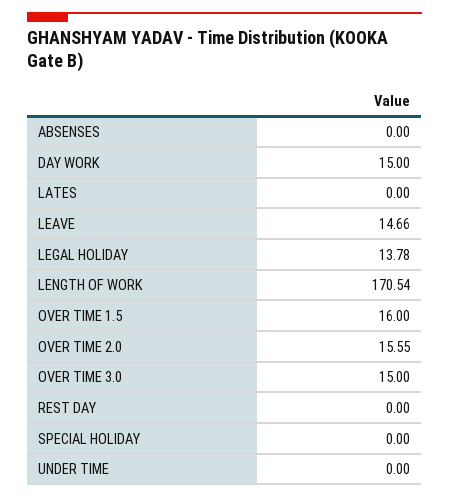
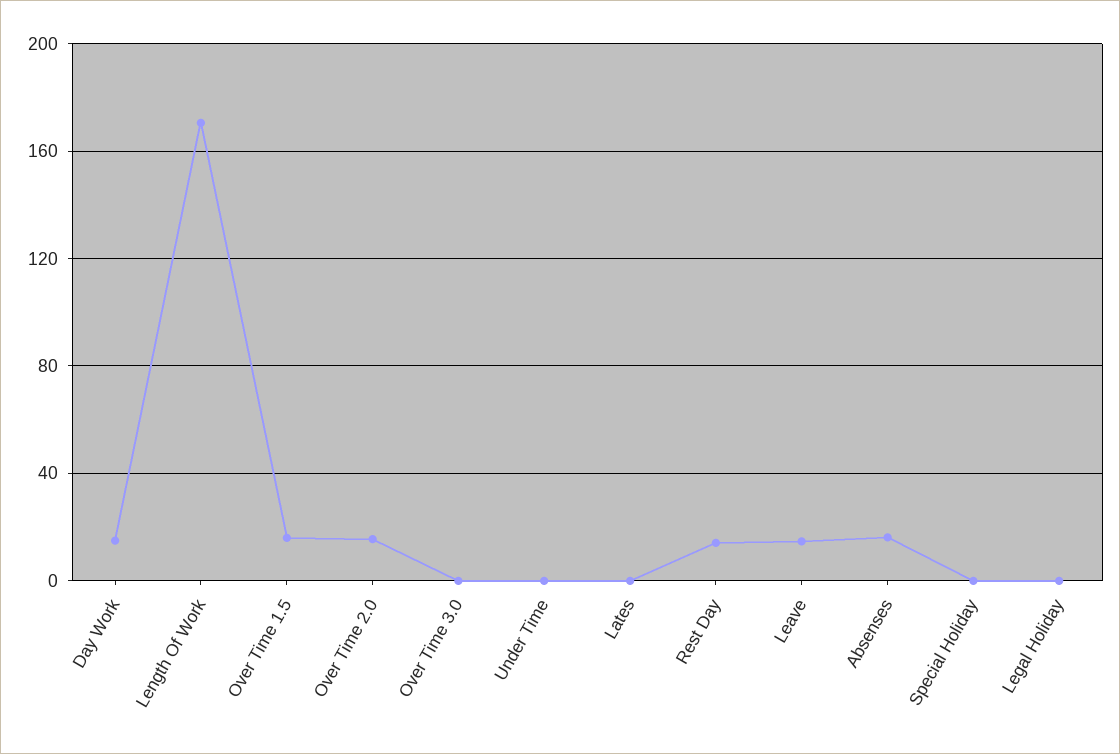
  {
-   "ABSENSES": 0,
+   "ABSENSES": 15,
    "DAY WORK": 15,
    "LATES": 0,
    "LEAVE": 14.66,
-   "LEGAL HOLIDAY": 13.78,
+   "LEGAL HOLIDAY": 0,
    "LENGTH OF WORK": 170.54,
    "OVER TIME 1.5": 16,
    "OVER TIME 2.0": 15.55,
-   "OVER TIME 3.0": 15,
+   "OVER TIME 3.0": 0,
-   "REST DAY": 0,
+   "REST DAY": 15,
    "SPECIAL HOLIDAY": 0,
    "UNDER TIME": 0
  }

